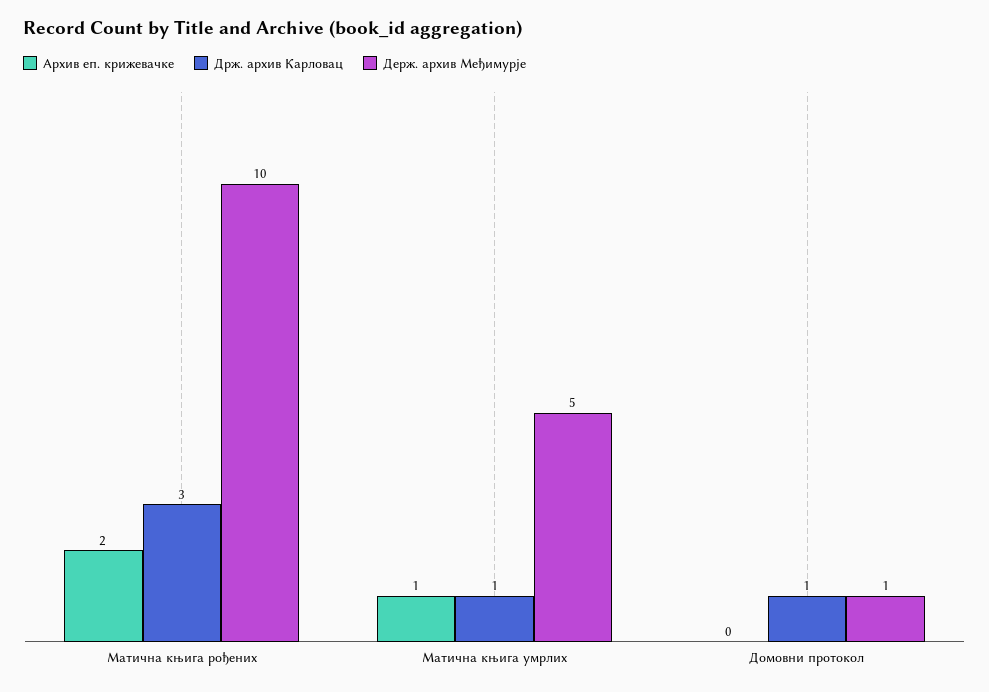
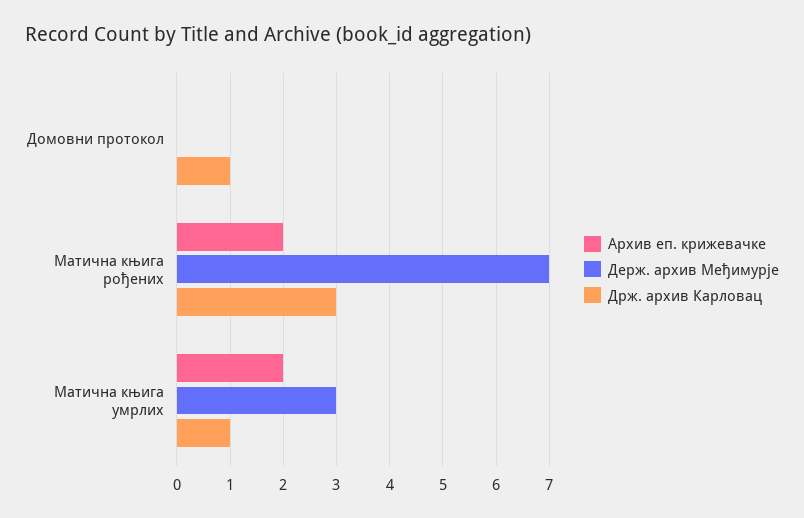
  {
    "Архив еп. крижевачке": {
      "Матична књига рођених": 2,
-     "Матична књига умрлих": 1,
+     "Матична књига умрлих": 2,
      "Домовни протокол": 0
    },
    "Држ. архив Карловац": {
      "Матична књига рођених": 3,
      "Матична књига умрлих": 1,
      "Домовни протокол": 1
    },
    "Держ. архив Међимурје": {
-     "Матична књига рођених": 10,
+     "Матична књига рођених": 7,
-     "Матична књига умрлих": 5,
+     "Матична књига умрлих": 3,
-     "Домовни протокол": 1
+     "Домовни протокол": 0
    }
  }

